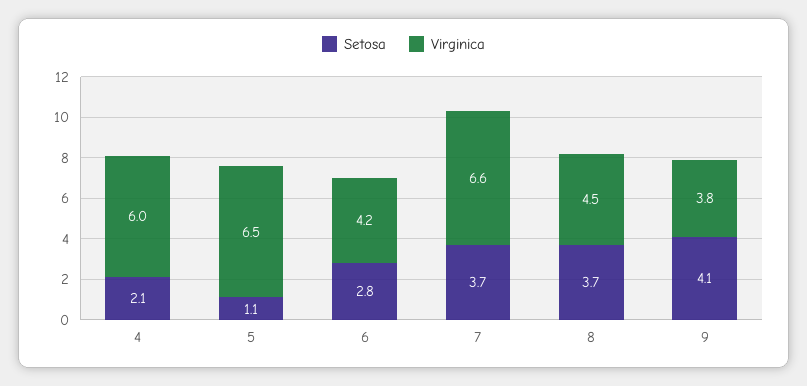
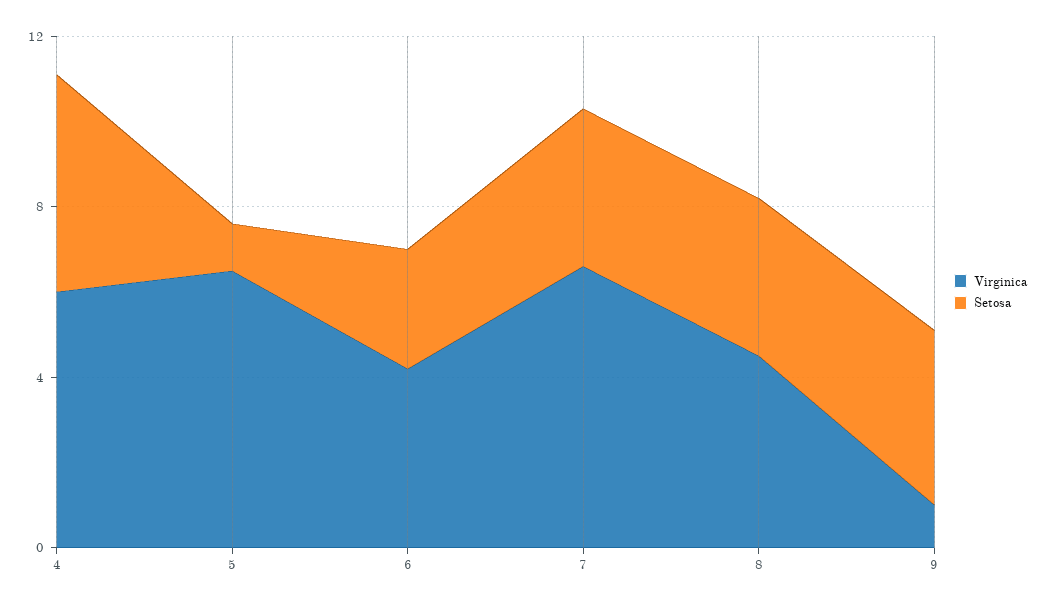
  {
    "Setosa": {
-     "4": 2.1,
+     "4": 5,
      "5": 1.1,
      "6": 2.8,
      "7": 3.7,
      "8": 3.7,
      "9": 4.1
    },
    "Virginica": {
      "4": 6,
      "5": 6.5,
      "6": 4.2,
      "7": 6.6,
      "8": 4.5,
-     "9": 3.8
+     "9": 1
    }
  }

